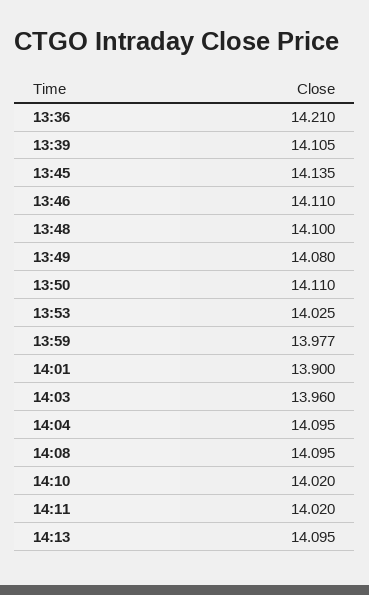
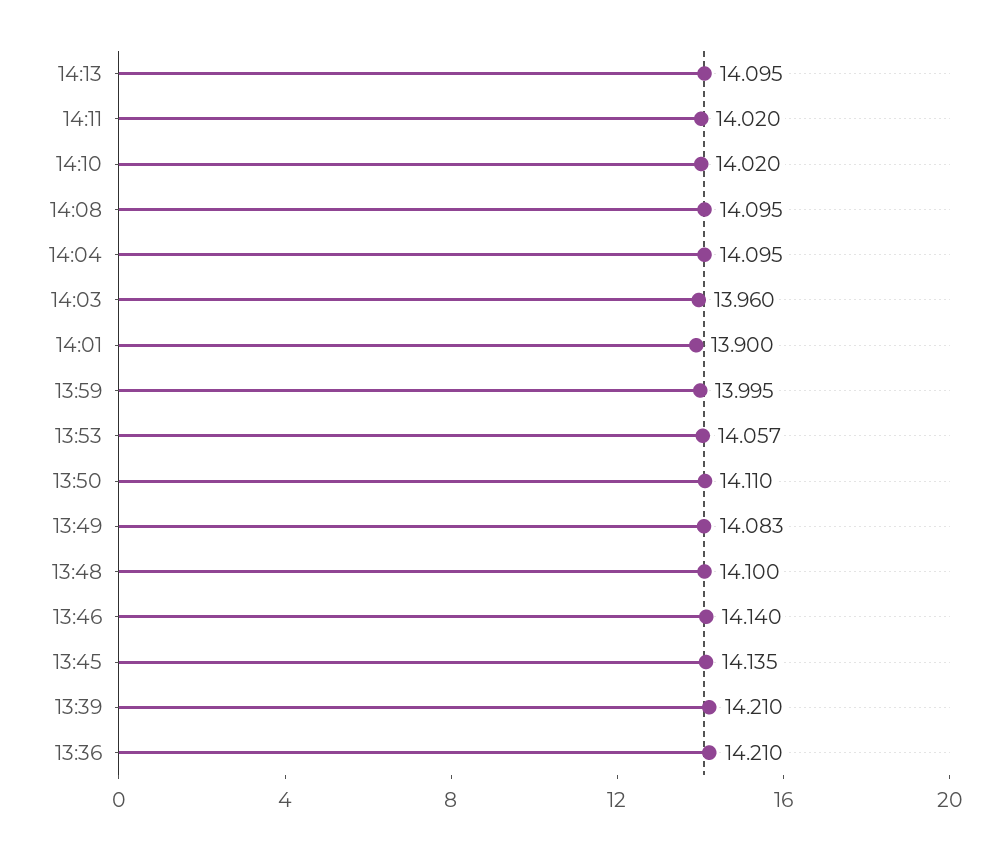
  {
    "13:36": 14.21,
-   "13:39": 14.105,
+   "13:39": 14.21,
    "13:45": 14.135,
-   "13:46": 14.11,
+   "13:46": 14.14,
    "13:48": 14.1,
-   "13:49": 14.08,
+   "13:49": 14.083,
    "13:50": 14.11,
-   "13:53": 14.025,
+   "13:53": 14.057,
-   "13:59": 13.977,
+   "13:59": 13.995,
    "14:01": 13.9,
    "14:03": 13.96,
    "14:04": 14.095,
    "14:08": 14.095,
    "14:10": 14.02,
    "14:11": 14.02,
    "14:13": 14.095
  }

